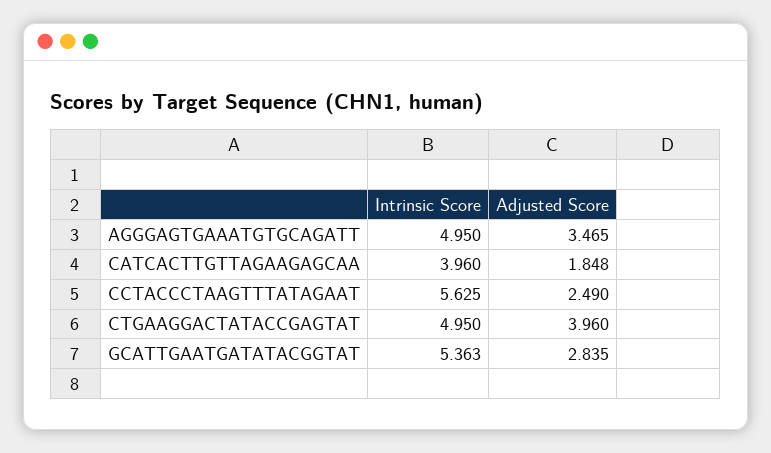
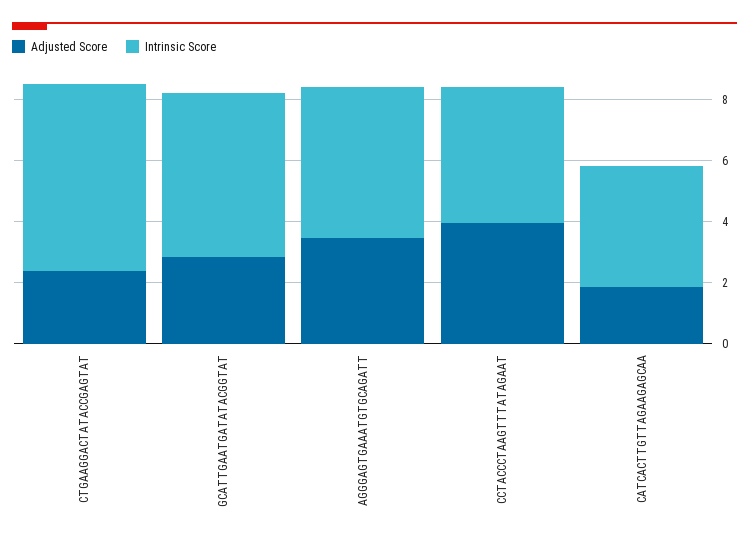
  {
    "Intrinsic Score": {
      "AGGGAGTGAAATGTGCAGATT": 4.95,
      "CATCACTTGTTAGAAGAGCAA": 3.96,
-     "CCTACCCTAAGTTTATAGAAT": 5.625,
+     "CCTACCCTAAGTTTATAGAAT": 4.5,
-     "CTGAAGGACTATACCGAGTAT": 4.95,
+     "CTGAAGGACTATACCGAGTAT": 6,
      "GCATTGAATGATATACGGTAT": 5.363
    },
    "Adjusted Score": {
      "AGGGAGTGAAATGTGCAGATT": 3.465,
      "CATCACTTGTTAGAAGAGCAA": 1.848,
-     "CCTACCCTAAGTTTATAGAAT": 2.49,
+     "CCTACCCTAAGTTTATAGAAT": 4,
-     "CTGAAGGACTATACCGAGTAT": 3.96,
+     "CTGAAGGACTATACCGAGTAT": 2.5,
      "GCATTGAATGATATACGGTAT": 2.835
    }
  }

